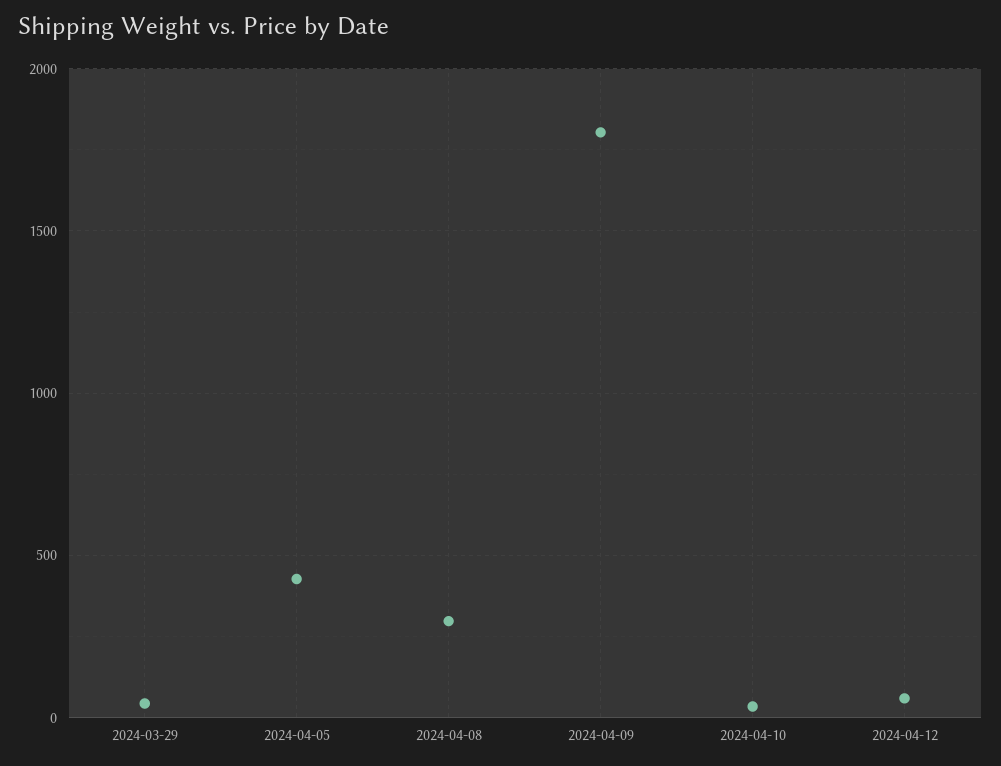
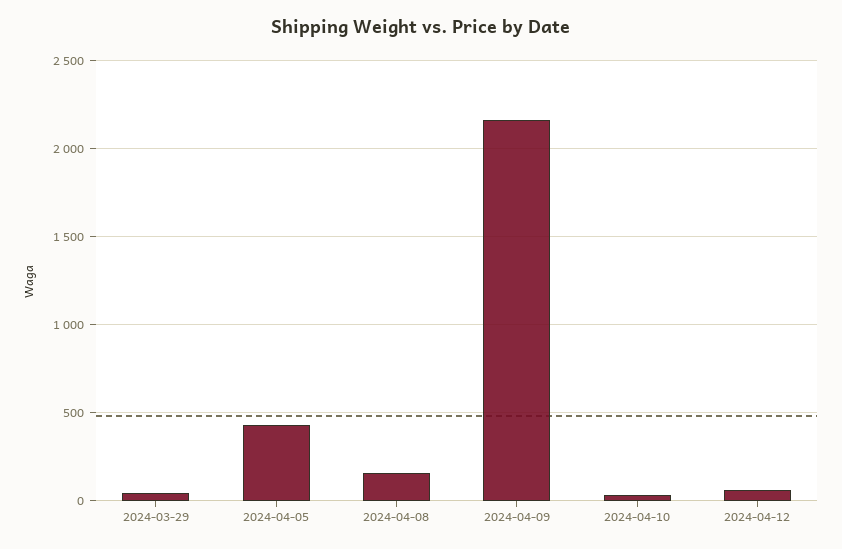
  {
    "2024-03-29": 50,
    "2024-04-05": 450,
-   "2024-04-08": 300,
+   "2024-04-08": 150,
-   "2024-04-09": 1800,
+   "2024-04-09": 2150,
    "2024-04-10": 50,
    "2024-04-12": 50
  }

